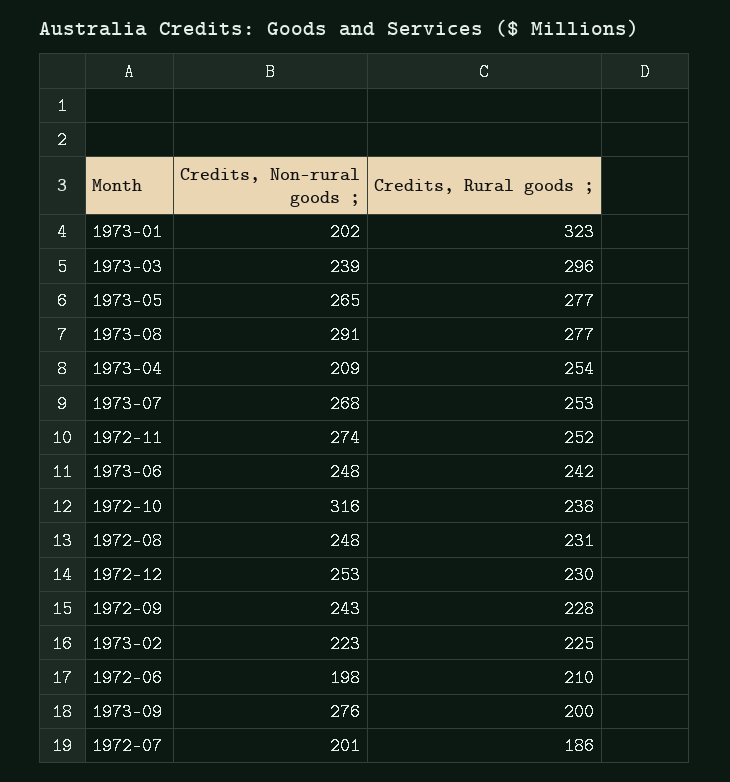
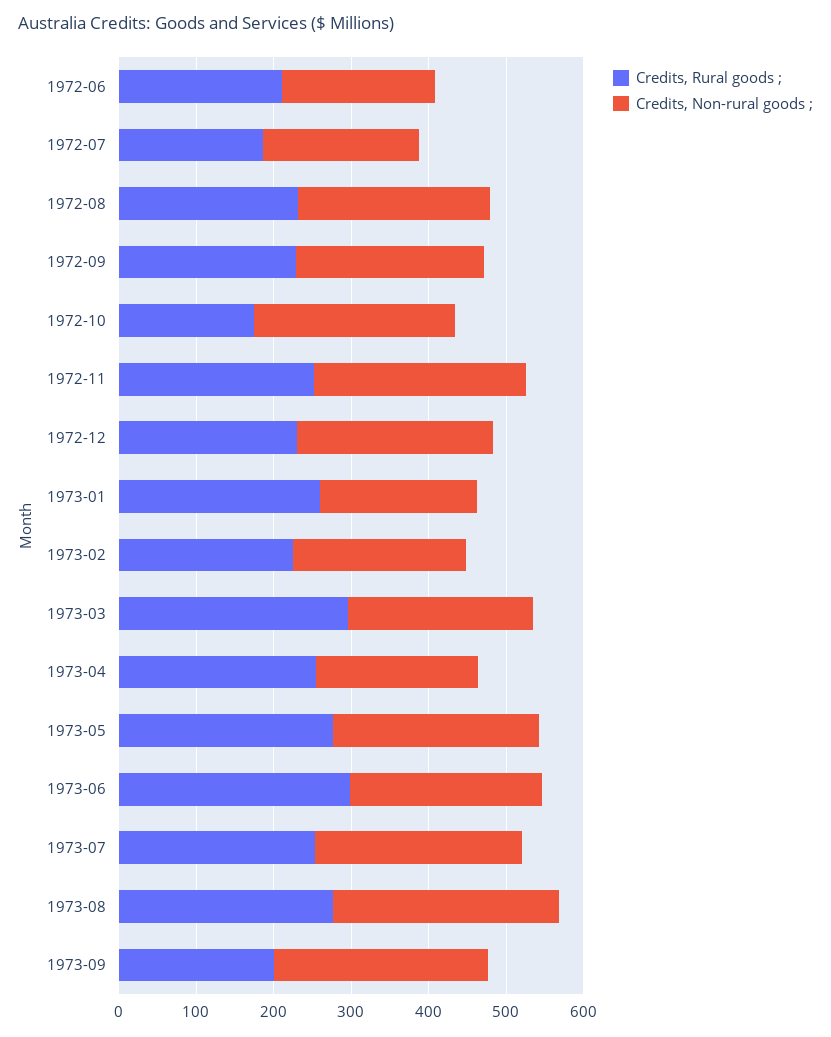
  {
    "Credits, Non-rural goods ;": {
      "1973-01": 202,
      "1973-03": 239,
      "1973-05": 265,
      "1973-08": 291,
      "1973-04": 209,
      "1973-07": 268,
      "1972-11": 274,
      "1973-06": 248,
-     "1972-10": 316,
+     "1972-10": 260,
      "1972-08": 248,
      "1972-12": 253,
      "1972-09": 243,
      "1973-02": 223,
      "1972-06": 198,
      "1973-09": 276,
      "1972-07": 201
    },
    "Credits, Rural goods ;": {
-     "1973-01": 323,
+     "1973-01": 260,
      "1973-03": 296,
      "1973-05": 277,
      "1973-08": 277,
      "1973-04": 254,
      "1973-07": 253,
      "1972-11": 252,
-     "1973-06": 242,
+     "1973-06": 300,
-     "1972-10": 238,
+     "1972-10": 180,
      "1972-08": 231,
      "1972-12": 230,
      "1972-09": 228,
      "1973-02": 225,
      "1972-06": 210,
      "1973-09": 200,
      "1972-07": 186
    }
  }

